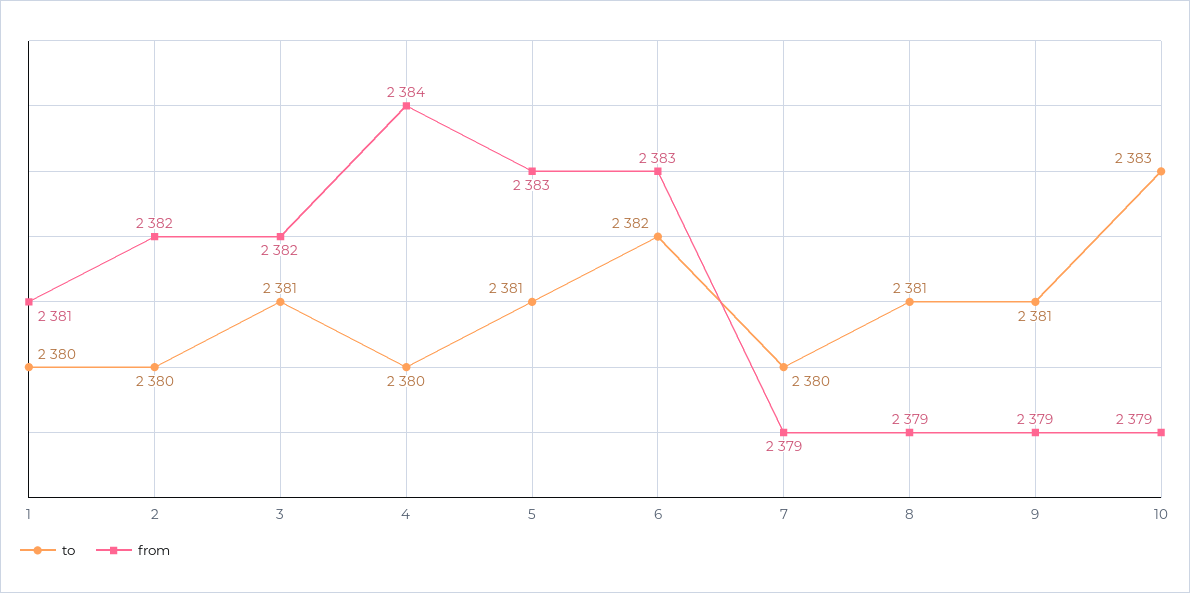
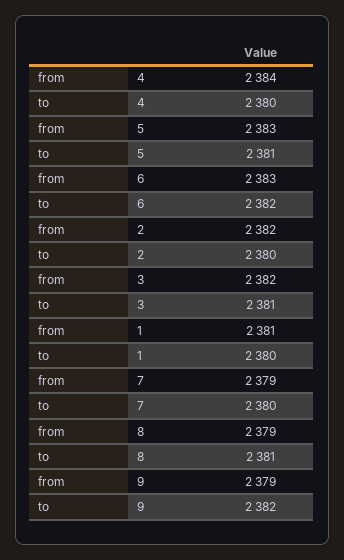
  {
    "to": {
      "1": 2380,
      "2": 2380,
      "3": 2381,
      "4": 2380,
      "5": 2381,
      "6": 2382,
      "7": 2380,
      "8": 2381,
-     "9": 2381,
+     "9": 2382
-     "10": 2383
    },
    "from": {
      "1": 2381,
      "2": 2382,
      "3": 2382,
      "4": 2384,
      "5": 2383,
      "6": 2383,
      "7": 2379,
      "8": 2379,
-     "9": 2379,
+     "9": 2379
-     "10": 2379
    }
  }

